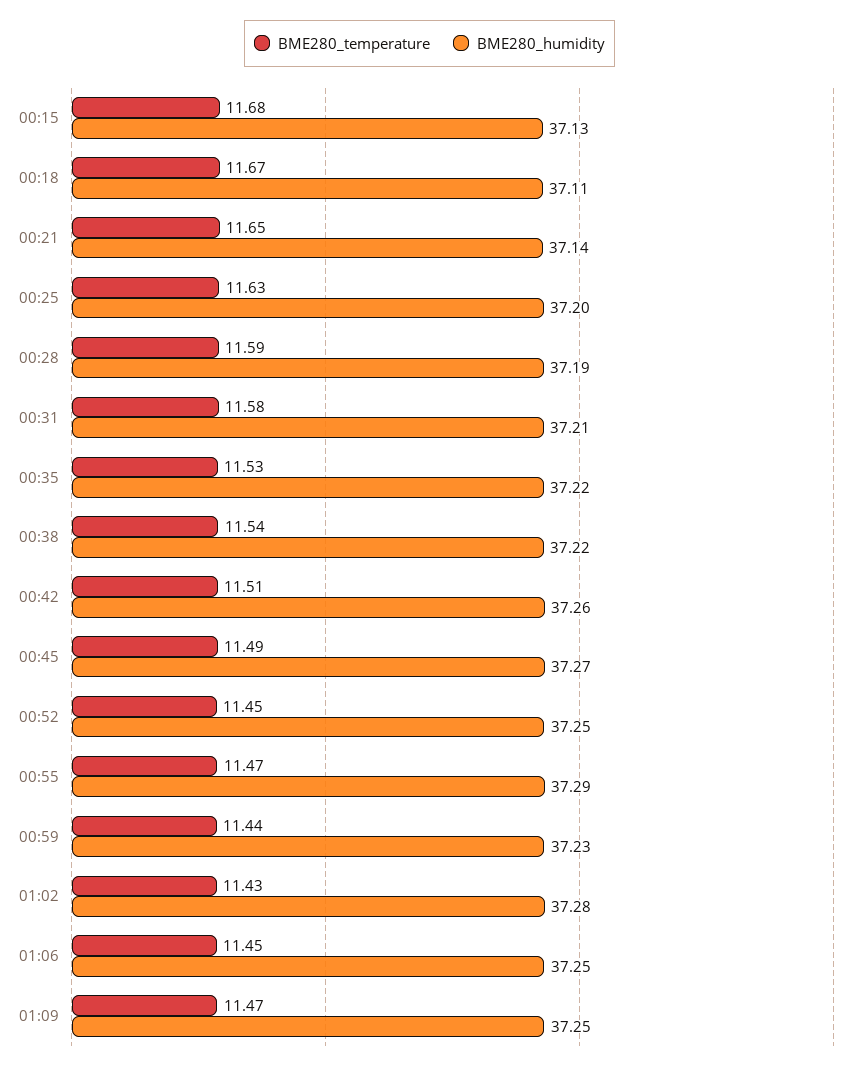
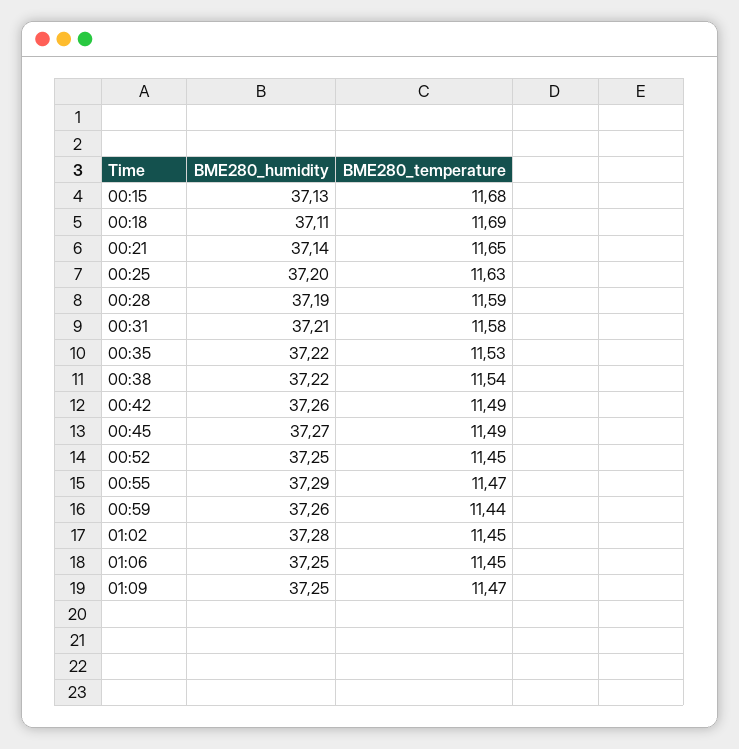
  {
    "BME280_temperature": {
      "00:15": 11.68,
-     "00:18": 11.67,
+     "00:18": 11.69,
      "00:21": 11.65,
      "00:25": 11.63,
      "00:28": 11.59,
      "00:31": 11.58,
      "00:35": 11.53,
      "00:38": 11.54,
-     "00:42": 11.51,
+     "00:42": 11.49,
      "00:45": 11.49,
      "00:52": 11.45,
      "00:55": 11.47,
      "00:59": 11.44,
-     "01:02": 11.43,
+     "01:02": 11.45,
      "01:06": 11.45,
      "01:09": 11.47
    },
    "BME280_humidity": {
      "00:15": 37.13,
      "00:18": 37.11,
      "00:21": 37.14,
      "00:25": 37.2,
      "00:28": 37.19,
      "00:31": 37.21,
      "00:35": 37.22,
      "00:38": 37.22,
      "00:42": 37.26,
      "00:45": 37.27,
      "00:52": 37.25,
      "00:55": 37.29,
-     "00:59": 37.23,
+     "00:59": 37.26,
      "01:02": 37.28,
      "01:06": 37.25,
      "01:09": 37.25
    }
  }

